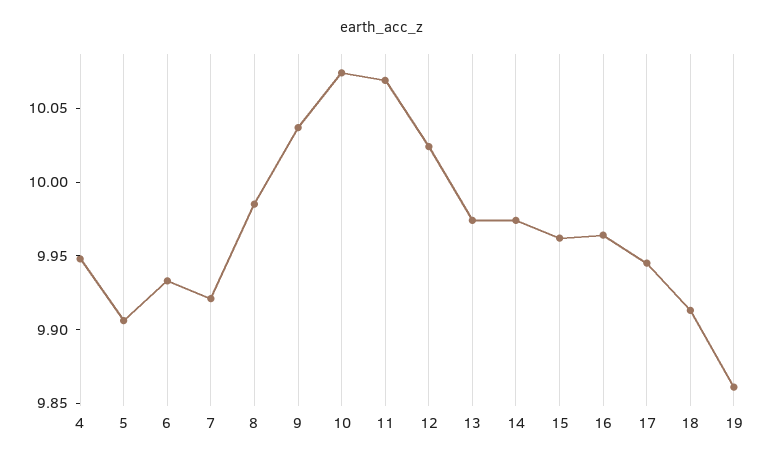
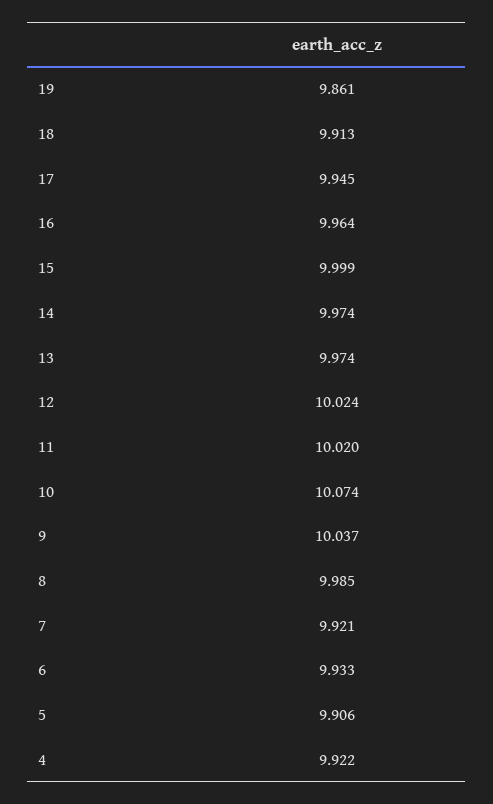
  {
-   "4": 9.95,
+   "4": 9.922,
    "5": 9.906,
    "6": 9.933,
    "7": 9.921,
    "8": 9.985,
    "9": 10.037,
    "10": 10.074,
-   "11": 10.07,
+   "11": 10.02,
    "12": 10.024,
    "13": 9.974,
    "14": 9.974,
-   "15": 9.96,
+   "15": 9.999,
    "16": 9.964,
    "17": 9.945,
    "18": 9.913,
    "19": 9.861
  }

